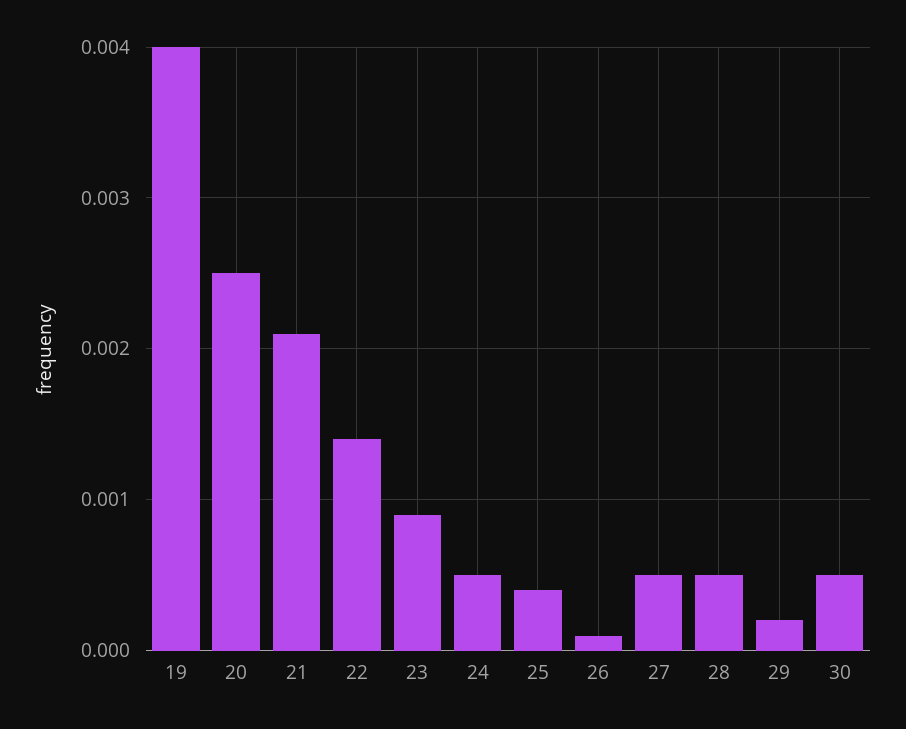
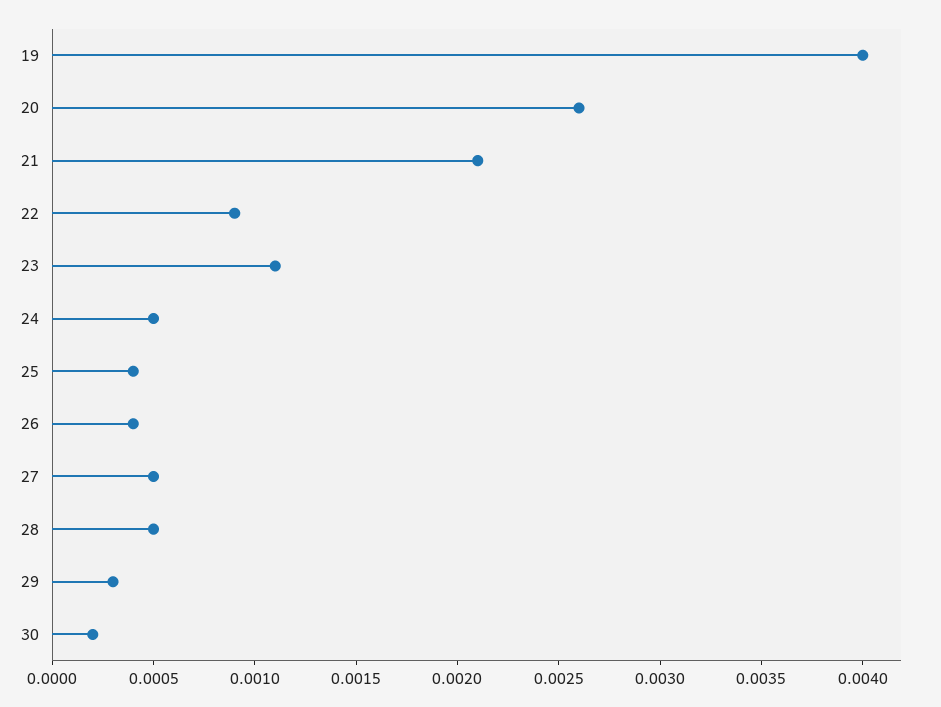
  {
    "19": 0.004,
-   "20": 0.0025,
+   "20": 0.0026,
    "21": 0.0021,
-   "22": 0.0014,
+   "22": 0.0009,
-   "23": 0.0009,
+   "23": 0.0011,
    "24": 0.0005,
    "25": 0.0004,
-   "26": 0.0001,
+   "26": 0.0004,
    "27": 0.0005,
    "28": 0.0005,
-   "29": 0.0002,
+   "29": 0.0003,
-   "30": 0.0005
+   "30": 0.0002
  }

